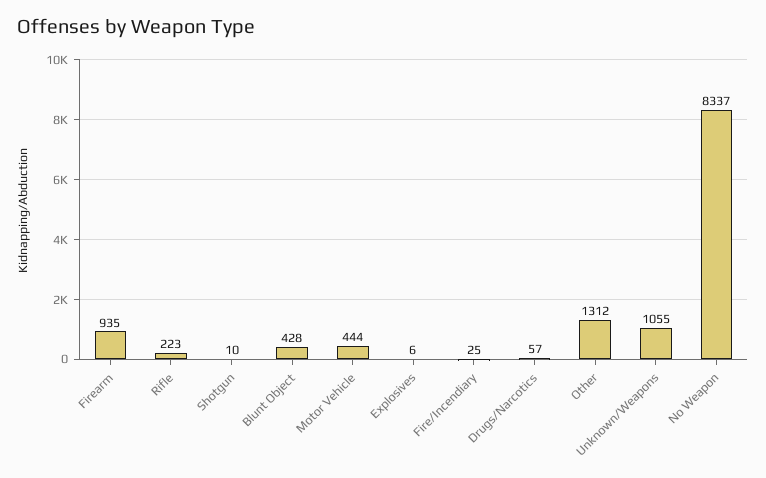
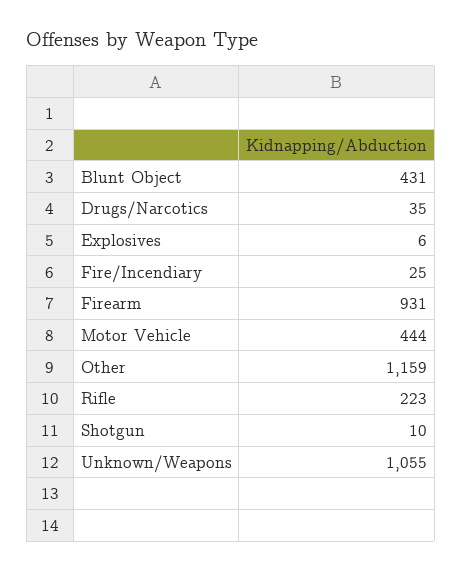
  {
-   "Firearm": 935,
+   "Firearm": 931,
    "Rifle": 223,
    "Shotgun": 10,
-   "Blunt Object": 428,
+   "Blunt Object": 431,
    "Motor Vehicle": 444,
    "Explosives": 6,
    "Fire/Incendiary": 25,
-   "Drugs/Narcotics": 57,
+   "Drugs/Narcotics": 35,
-   "Other": 1312,
+   "Other": 1159,
-   "Unknown/Weapons": 1055,
+   "Unknown/Weapons": 1055
-   "No Weapon": 8337
  }

